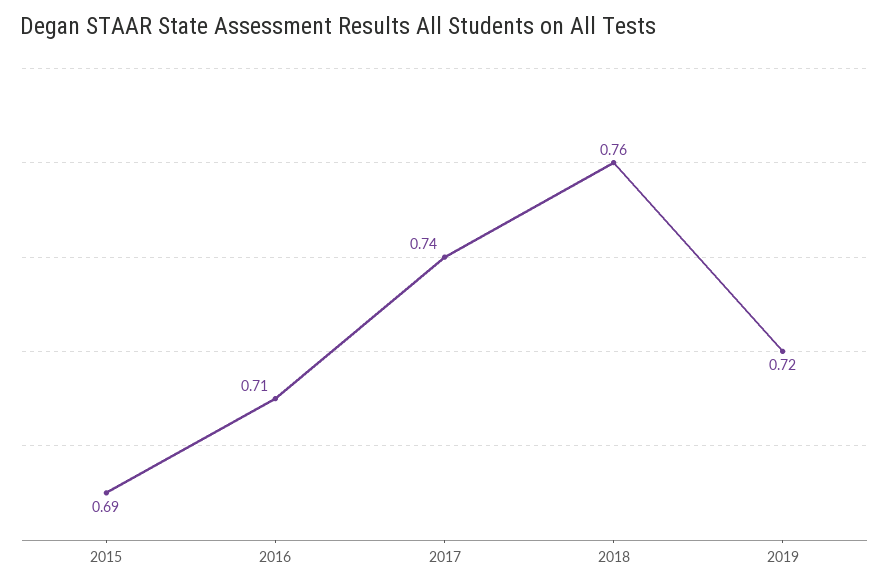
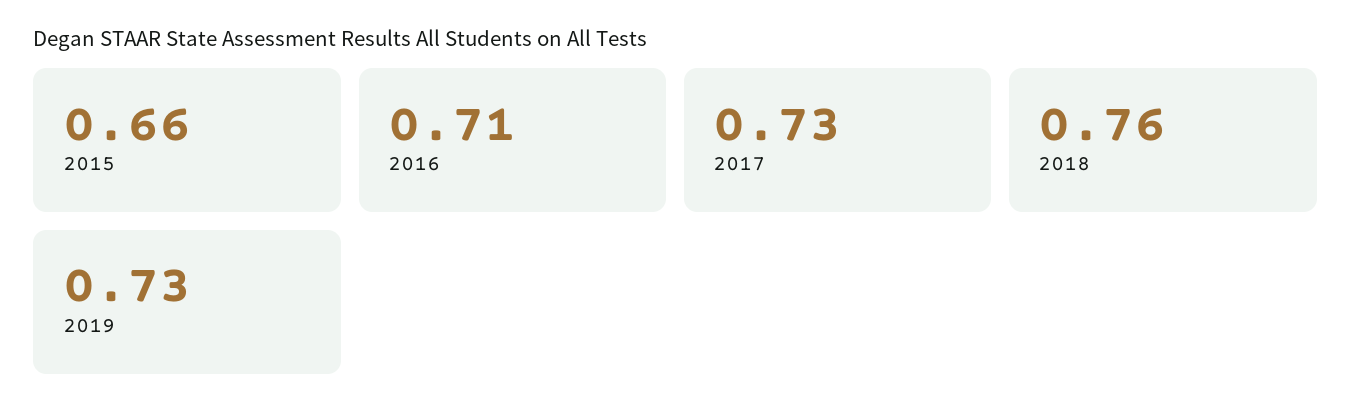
  {
-   "2015": 0.69,
+   "2015": 0.66,
    "2016": 0.71,
-   "2017": 0.74,
+   "2017": 0.73,
    "2018": 0.76,
-   "2019": 0.72
+   "2019": 0.73
  }

